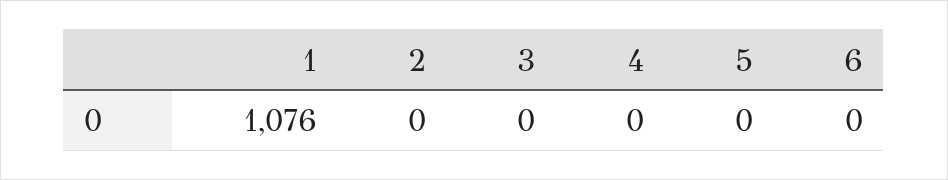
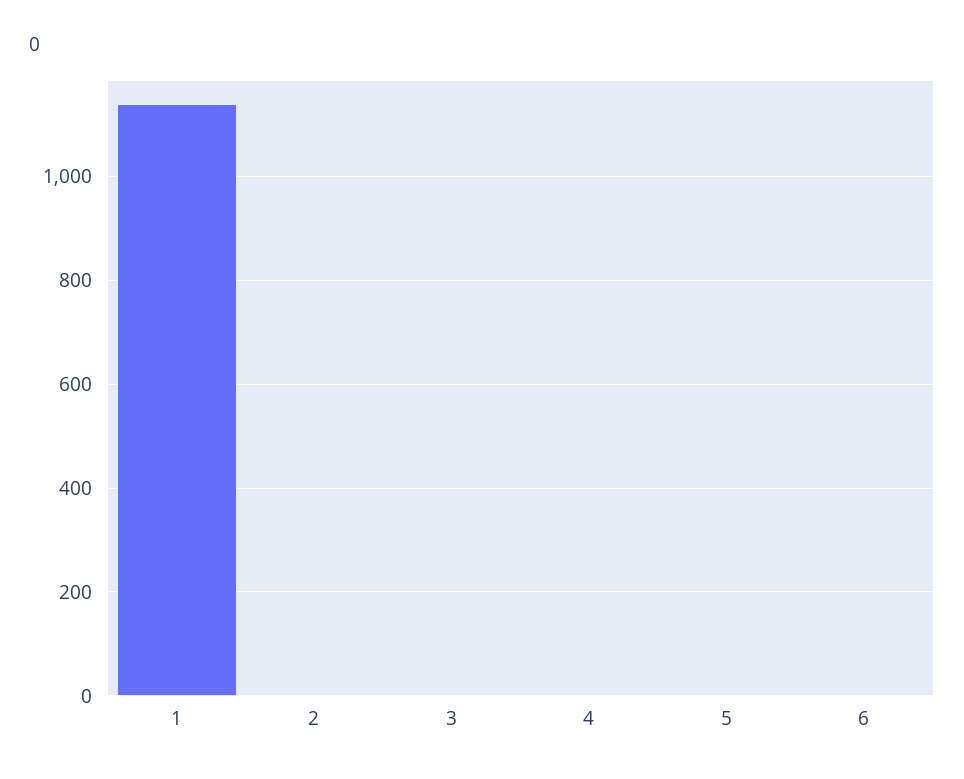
  {
-   "1": 1076,
+   "1": 1140,
    "2": 0,
    "3": 0,
    "4": 0,
    "5": 0,
    "6": 0
  }

